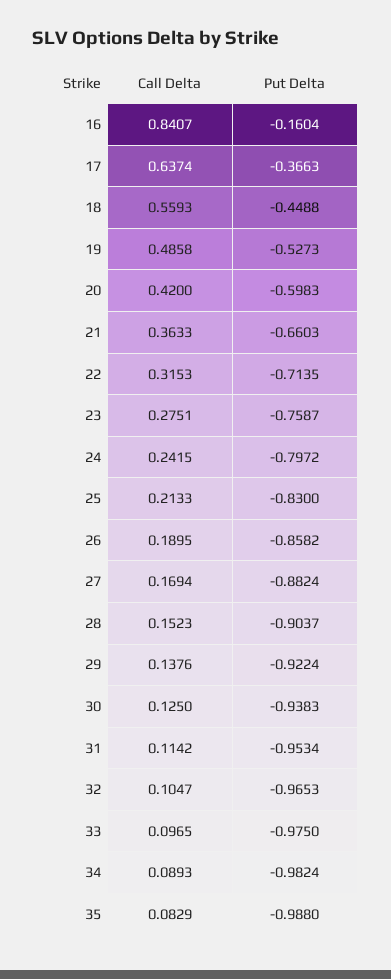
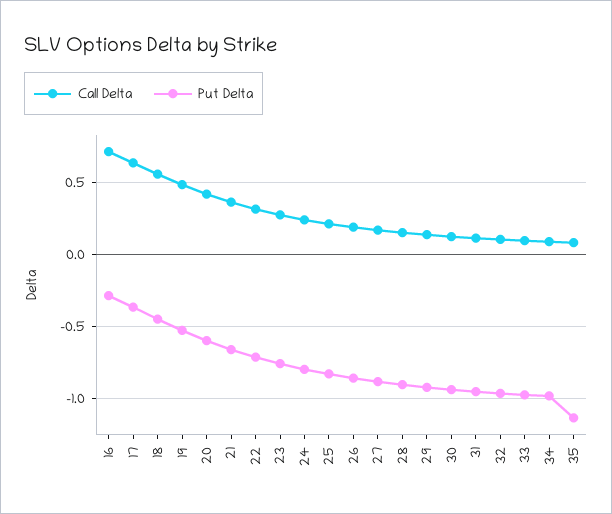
  {
    "Call Delta": {
-     "16": 0.8407,
+     "16": 0.7,
      "17": 0.6374,
      "18": 0.5593,
      "19": 0.4858,
      "20": 0.42,
      "21": 0.3633,
      "22": 0.3153,
      "23": 0.2751,
      "24": 0.2415,
      "25": 0.2133,
      "26": 0.1895,
      "27": 0.1694,
      "28": 0.1523,
      "29": 0.1376,
      "30": 0.125,
      "31": 0.1142,
      "32": 0.1047,
      "33": 0.0965,
      "34": 0.0893,
      "35": 0.0829
    },
    "Put Delta": {
-     "16": -0.1604,
+     "16": -0.3,
      "17": -0.3663,
      "18": -0.4488,
      "19": -0.5273,
      "20": -0.5983,
      "21": -0.6603,
      "22": -0.7135,
      "23": -0.7587,
      "24": -0.7972,
      "25": -0.83,
      "26": -0.8582,
      "27": -0.8824,
      "28": -0.9037,
      "29": -0.9224,
      "30": -0.9383,
      "31": -0.9534,
      "32": -0.9653,
      "33": -0.975,
      "34": -0.9824,
-     "35": -0.988
+     "35": -1.15
    }
  }

